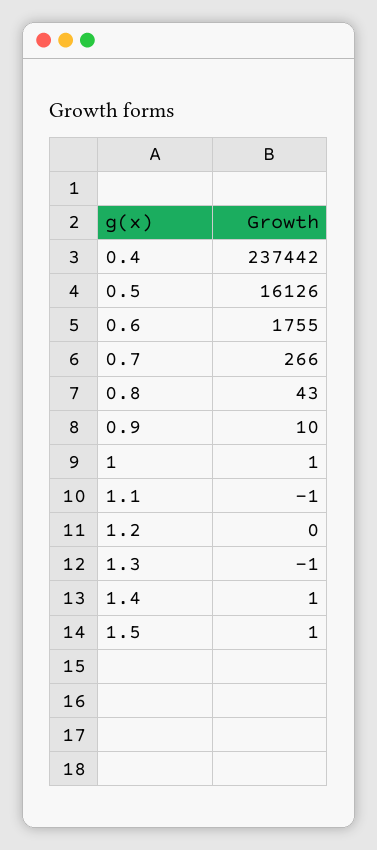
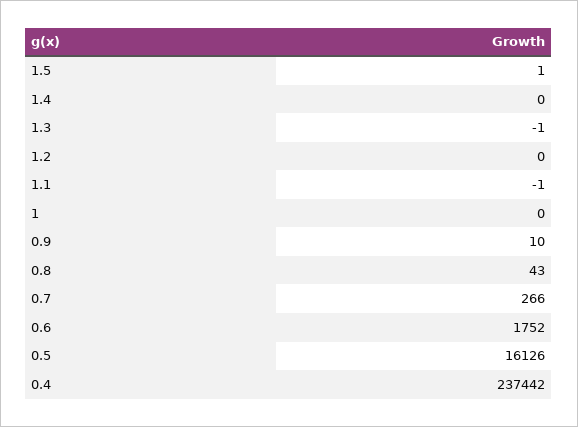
  {
    "0.4": 237442,
    "0.5": 16126,
-   "0.6": 1755,
+   "0.6": 1752,
    "0.7": 266,
    "0.8": 43,
    "0.9": 10,
-   "1": 1,
+   "1": 0,
    "1.1": -1,
    "1.2": 0,
    "1.3": -1,
-   "1.4": 1,
+   "1.4": 0,
    "1.5": 1
  }

